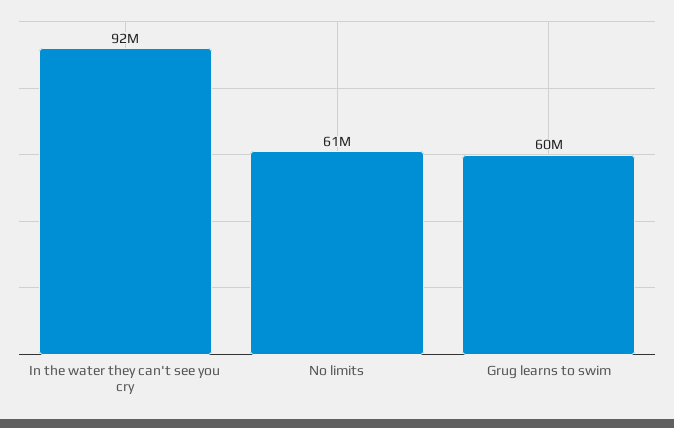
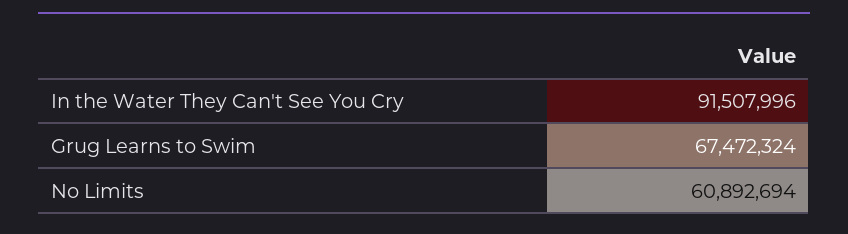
  {
    "In the water they can't see you cry": 91507996,
    "No limits": 60892694,
-   "Grug learns to swim": 60000000
+   "Grug learns to swim": 67472324
  }

